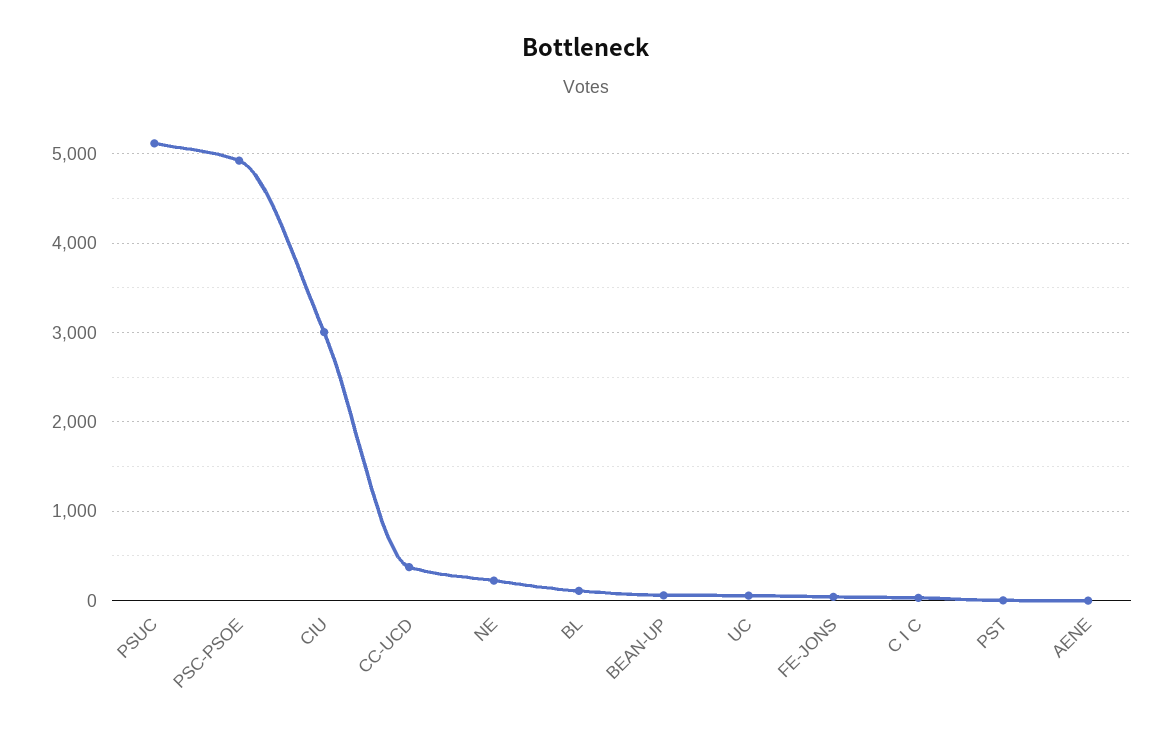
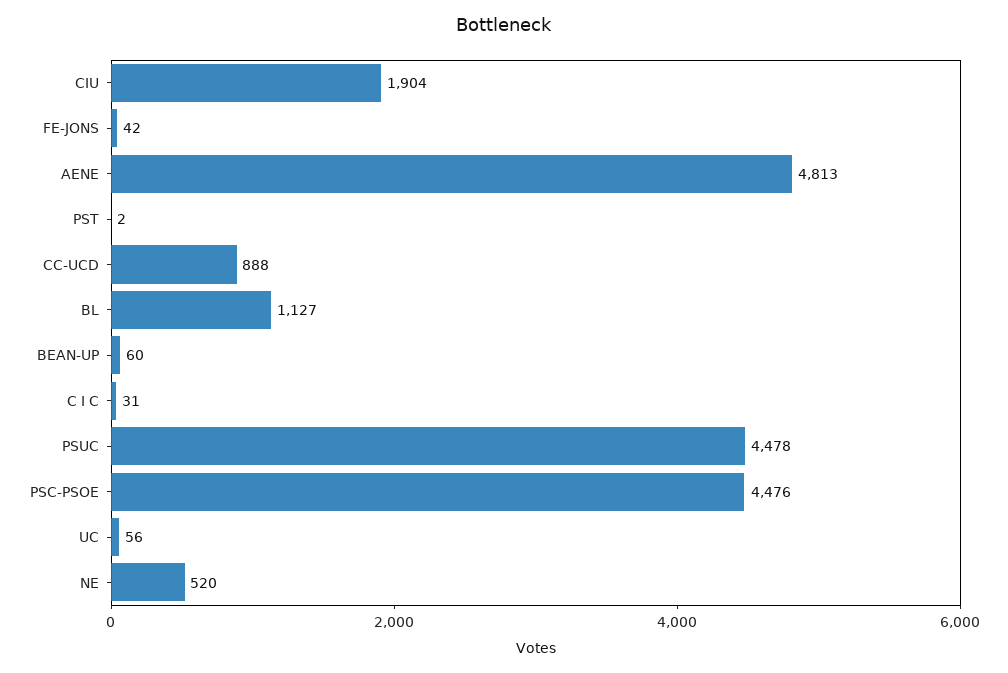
  {
-   "PSUC": 5100,
+   "PSUC": 4478,
-   "PSC-PSOE": 4900,
+   "PSC-PSOE": 4476,
-   "CIU": 3000,
+   "CIU": 1904,
-   "CC-UCD": 400,
+   "CC-UCD": 888,
-   "NE": 200,
+   "NE": 520,
-   "BL": 100,
+   "BL": 1127,
    "BEAN-UP": 60,
    "UC": 56,
    "FE-JONS": 42,
    "C I C": 31,
    "PST": 2,
-   "AENE": 0
+   "AENE": 4813
  }

